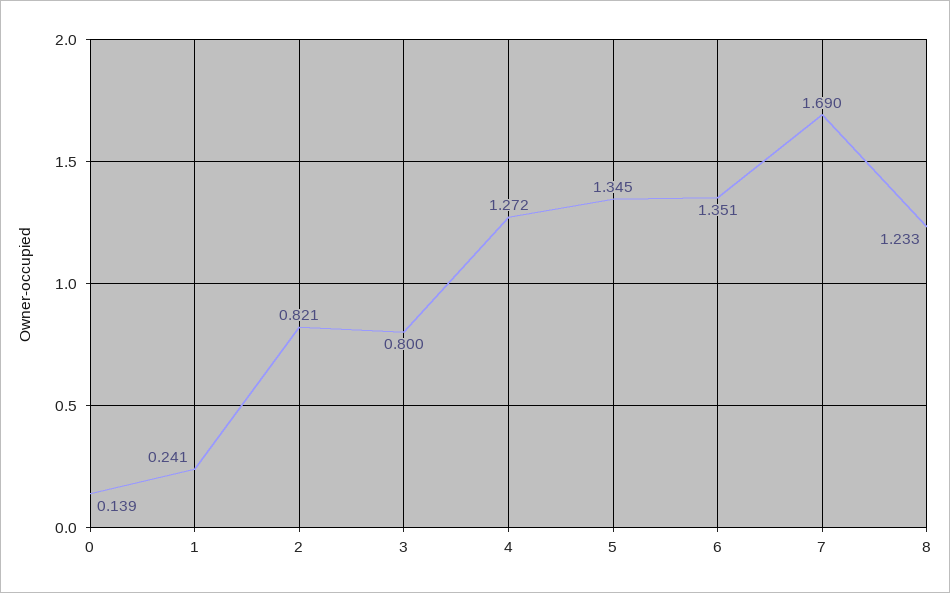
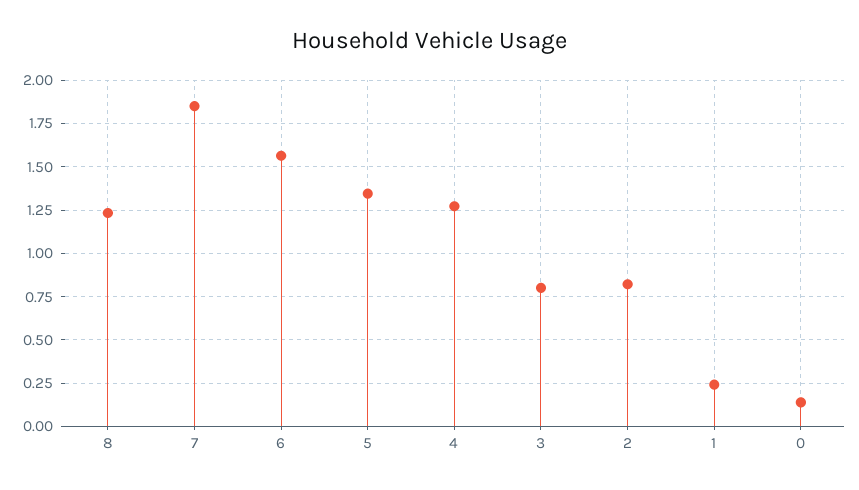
  {
    "0": 0.139,
    "1": 0.241,
    "2": 0.821,
    "3": 0.8,
    "4": 1.272,
    "5": 1.345,
-   "6": 1.351,
+   "6": 1.55,
-   "7": 1.69,
+   "7": 1.85,
    "8": 1.233
  }

